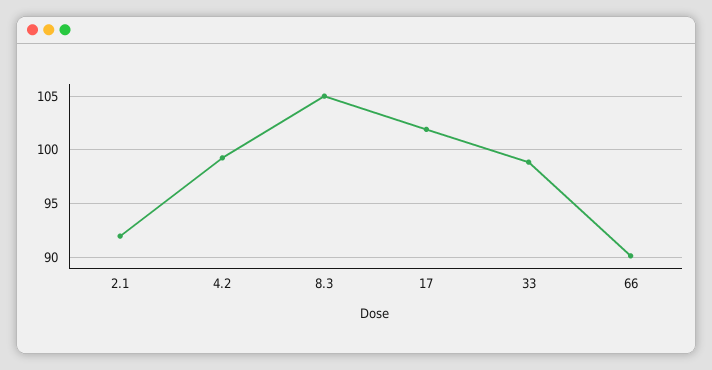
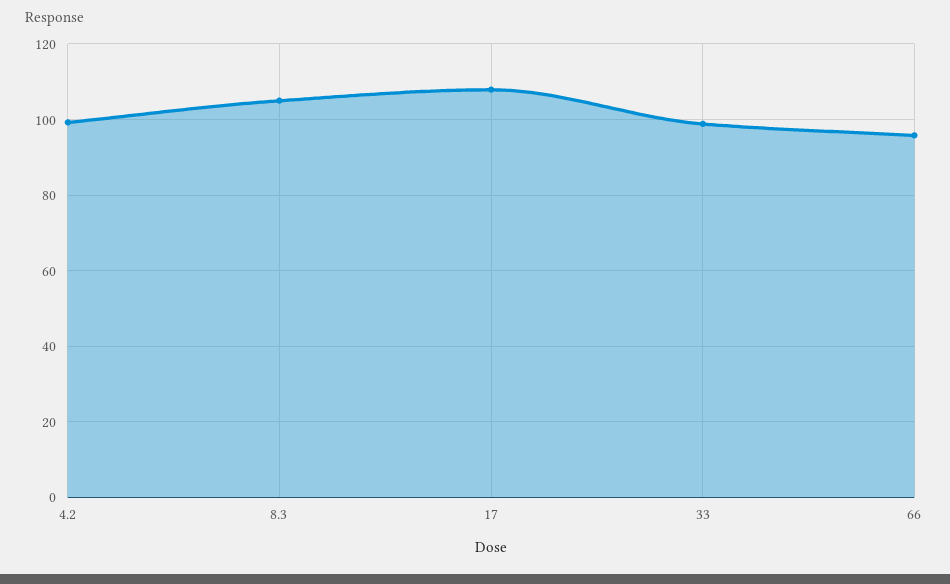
  {
-   "2.1": 92,
    "4.2": 99,
    "8.3": 105,
-   "17": 102,
+   "17": 108,
    "33": 99,
-   "66": 90
+   "66": 96
  }

